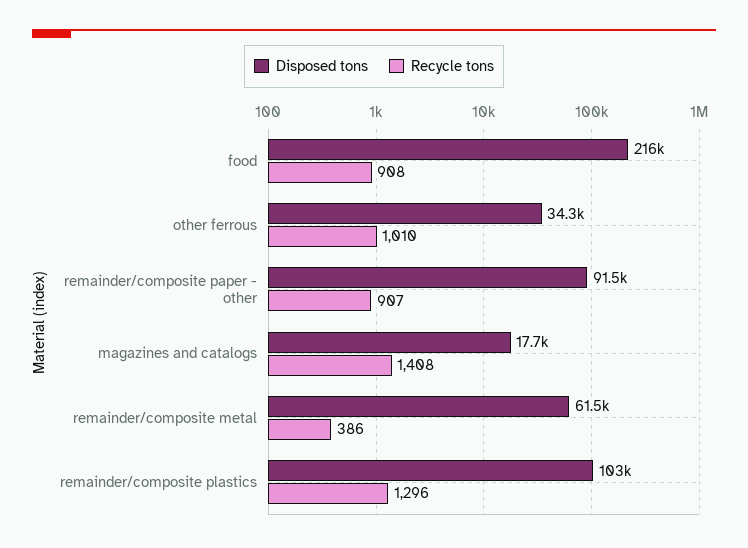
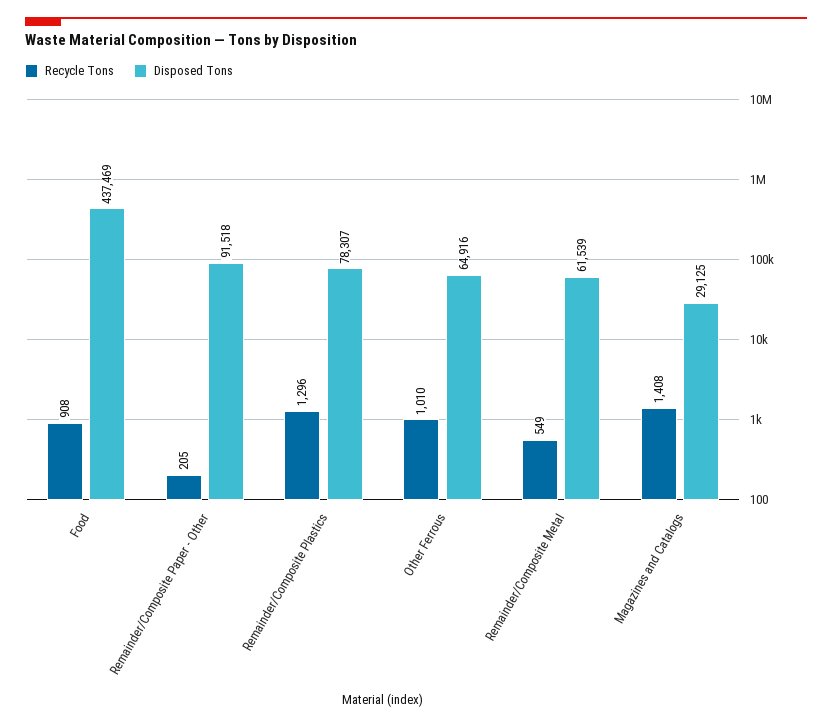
  {
    "Disposed tons": {
-     "food": 216000,
+     "food": 437469,
-     "other ferrous": 34300,
+     "other ferrous": 64916,
      "remainder/composite paper - other": 91518,
-     "magazines and catalogs": 17700,
+     "magazines and catalogs": 29125,
      "remainder/composite metal": 61539,
-     "remainder/composite plastics": 103000
+     "remainder/composite plastics": 78307
    },
    "Recycle tons": {
      "food": 908,
      "other ferrous": 1010,
-     "remainder/composite paper - other": 907,
+     "remainder/composite paper - other": 205,
      "magazines and catalogs": 1408,
-     "remainder/composite metal": 386,
+     "remainder/composite metal": 549,
      "remainder/composite plastics": 1296
    }
  }

